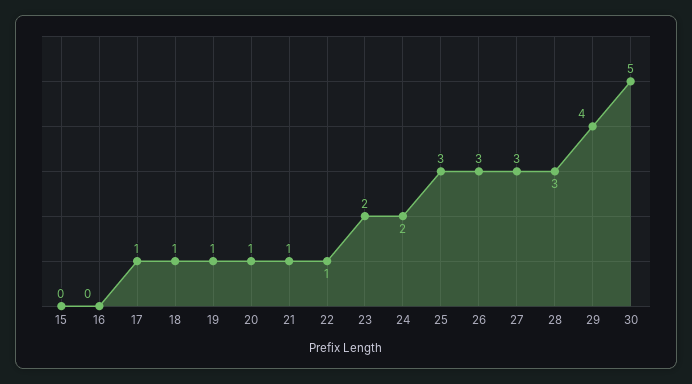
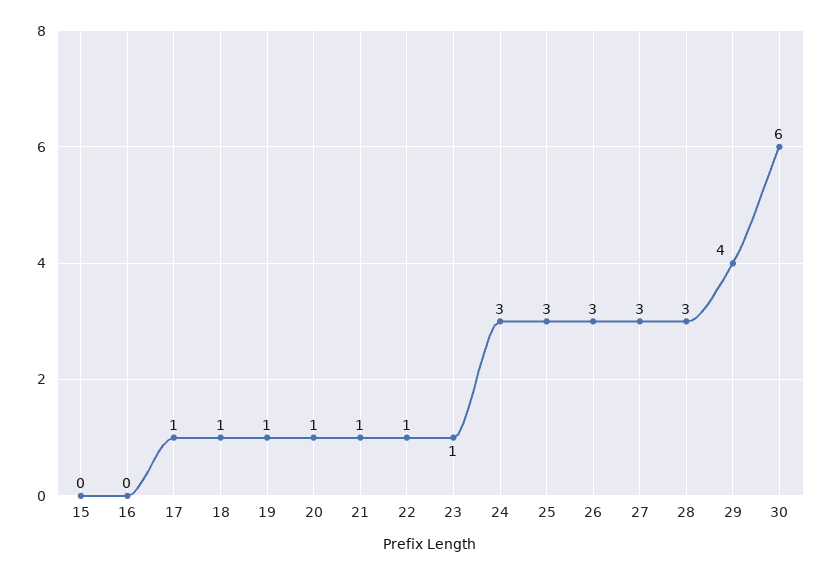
  {
    "15": 0,
    "16": 0,
    "17": 1,
    "18": 1,
    "19": 1,
    "20": 1,
    "21": 1,
    "22": 1,
-   "23": 2,
+   "23": 1,
-   "24": 2,
+   "24": 3,
    "25": 3,
    "26": 3,
    "27": 3,
    "28": 3,
    "29": 4,
-   "30": 5
+   "30": 6
  }

